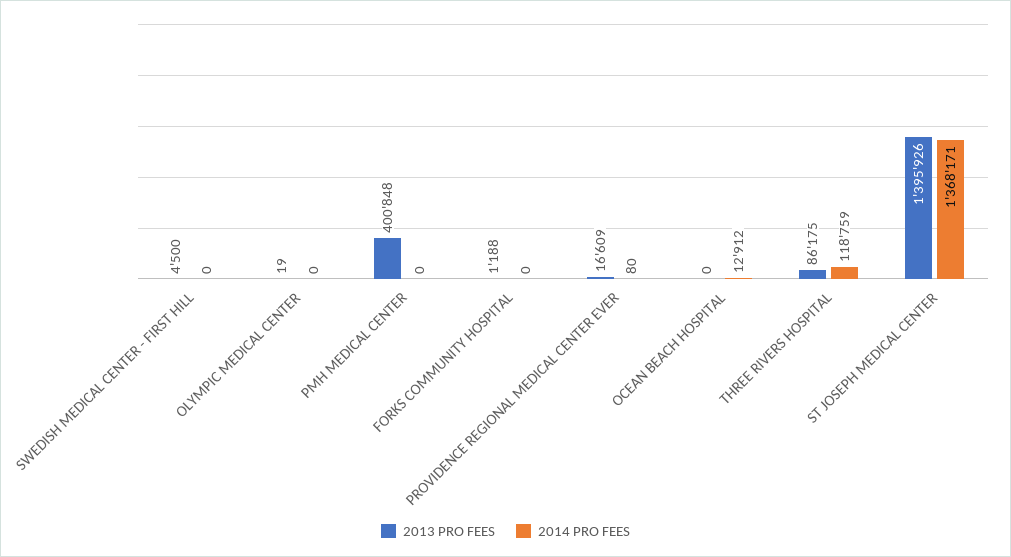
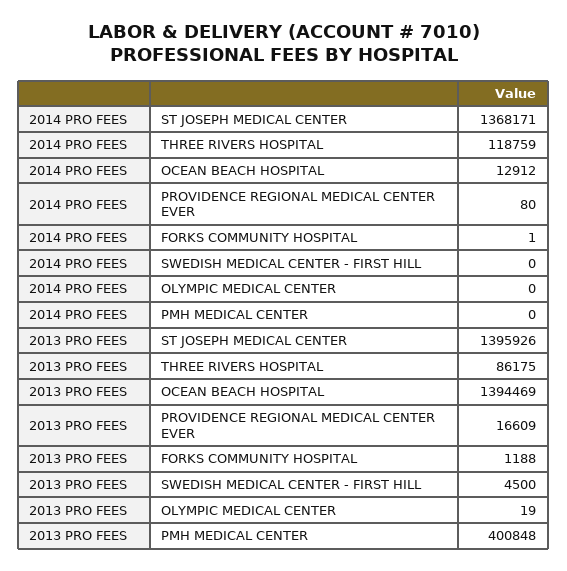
  {
    "2013 PRO FEES": {
      "SWEDISH MEDICAL CENTER - FIRST HILL": 4500,
      "OLYMPIC MEDICAL CENTER": 19,
      "PMH MEDICAL CENTER": 400848,
      "FORKS COMMUNITY HOSPITAL": 1188,
      "PROVIDENCE REGIONAL MEDICAL CENTER EVER": 16609,
-     "OCEAN BEACH HOSPITAL": 0,
+     "OCEAN BEACH HOSPITAL": 1394469,
      "THREE RIVERS HOSPITAL": 86175,
      "ST JOSEPH MEDICAL CENTER": 1395926
    },
    "2014 PRO FEES": {
      "SWEDISH MEDICAL CENTER - FIRST HILL": 0,
      "OLYMPIC MEDICAL CENTER": 0,
      "PMH MEDICAL CENTER": 0,
-     "FORKS COMMUNITY HOSPITAL": 0,
+     "FORKS COMMUNITY HOSPITAL": 1,
      "PROVIDENCE REGIONAL MEDICAL CENTER EVER": 80,
      "OCEAN BEACH HOSPITAL": 12912,
      "THREE RIVERS HOSPITAL": 118759,
      "ST JOSEPH MEDICAL CENTER": 1368171
    }
  }

